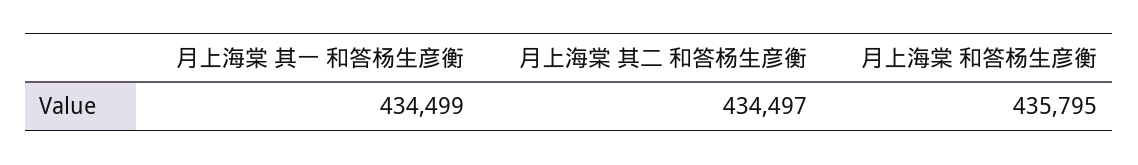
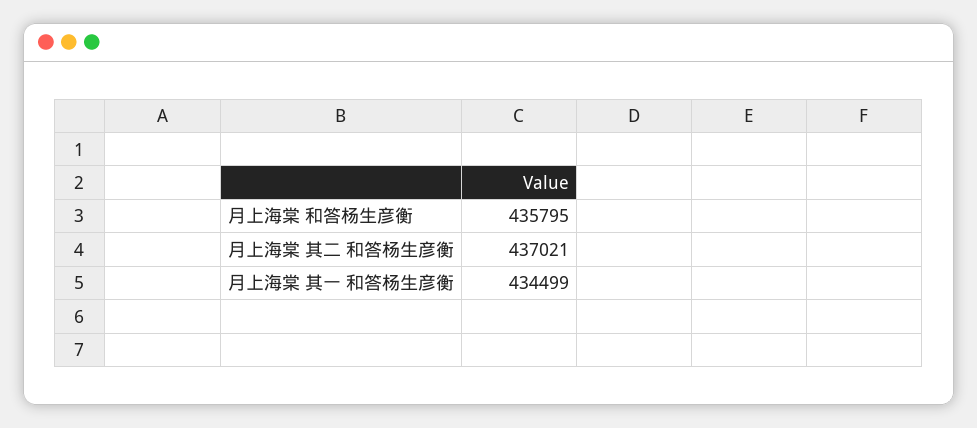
  {
    "月上海棠 其一 和答杨生彦衡": 434499,
-   "月上海棠 其二 和答杨生彦衡": 434497,
+   "月上海棠 其二 和答杨生彦衡": 437021,
    "月上海棠 和答杨生彦衡": 435795
  }

